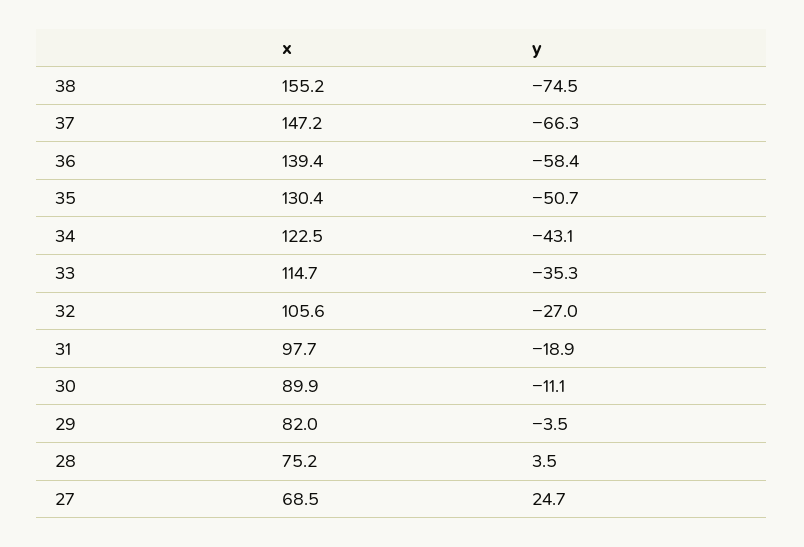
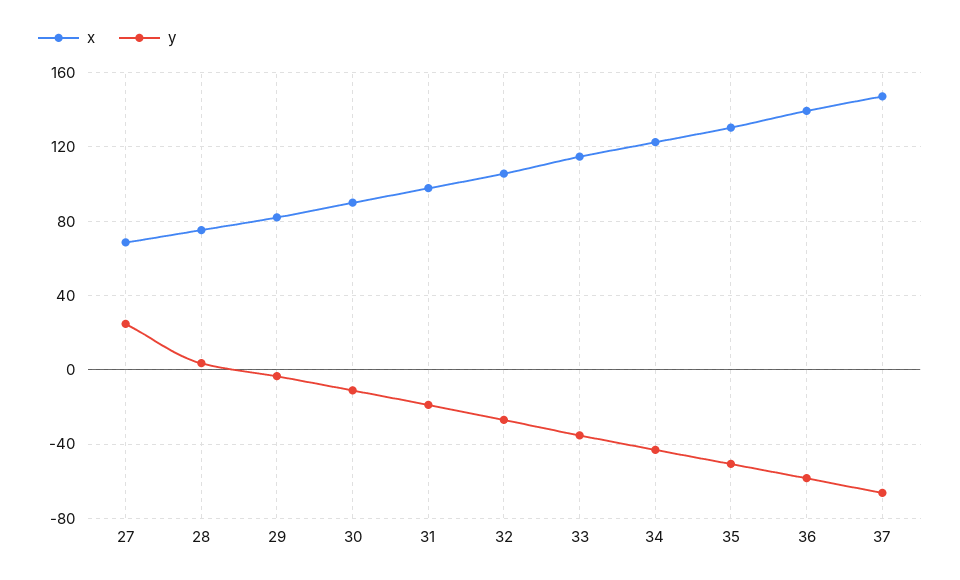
  {
    "x": {
-     "38": 155.2,
      "37": 147.2,
      "36": 139.4,
      "35": 130.4,
      "34": 122.5,
      "33": 114.7,
      "32": 105.6,
      "31": 97.7,
      "30": 89.9,
      "29": 82,
      "28": 75.2,
      "27": 68.5
    },
    "y": {
-     "38": -74.5,
      "37": -66.3,
      "36": -58.4,
      "35": -50.7,
      "34": -43.1,
      "33": -35.3,
      "32": -27,
      "31": -18.9,
      "30": -11.1,
      "29": -3.5,
      "28": 3.5,
      "27": 24.7
    }
  }

